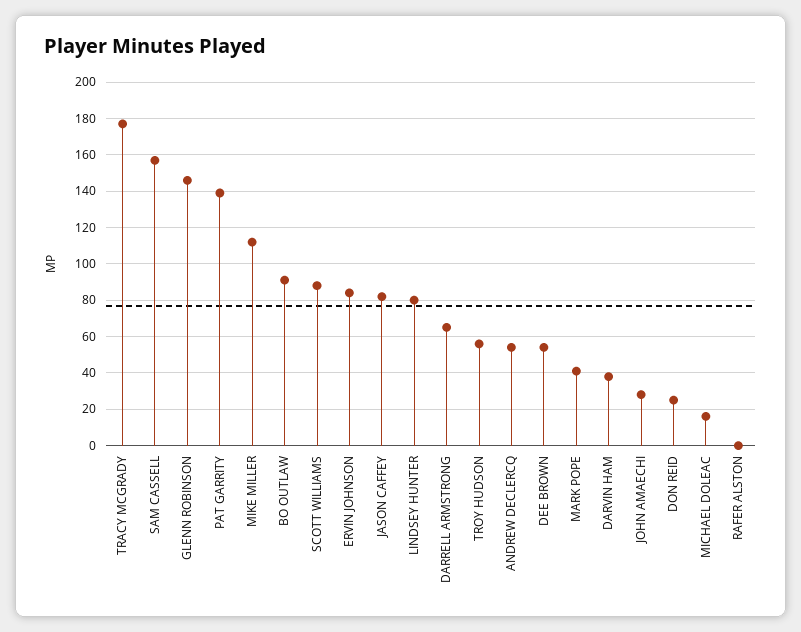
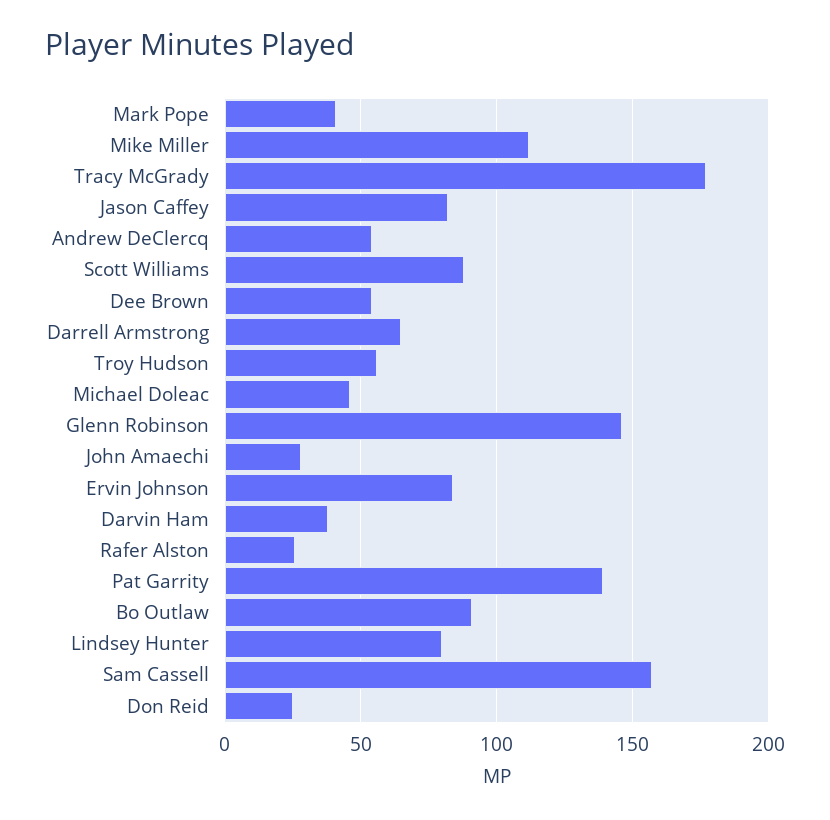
  {
    "TRACY MCGRADY": 175,
    "SAM CASSELL": 155,
    "GLENN ROBINSON": 145,
    "PAT GARRITY": 140,
    "MIKE MILLER": 110,
    "BO OUTLAW": 90,
    "SCOTT WILLIAMS": 90,
    "ERVIN JOHNSON": 85,
    "JASON CAFFEY": 80,
    "LINDSEY HUNTER": 80,
    "DARRELL ARMSTRONG": 65,
    "TROY HUDSON": 55,
    "ANDREW DECLERCQ": 55,
    "DEE BROWN": 55,
    "MARK POPE": 40,
    "DARVIN HAM": 40,
    "JOHN AMAECHI": 30,
    "DON REID": 25,
-   "MICHAEL DOLEAC": 15,
+   "MICHAEL DOLEAC": 45,
-   "RAFER ALSTON": 0
+   "RAFER ALSTON": 25
  }

